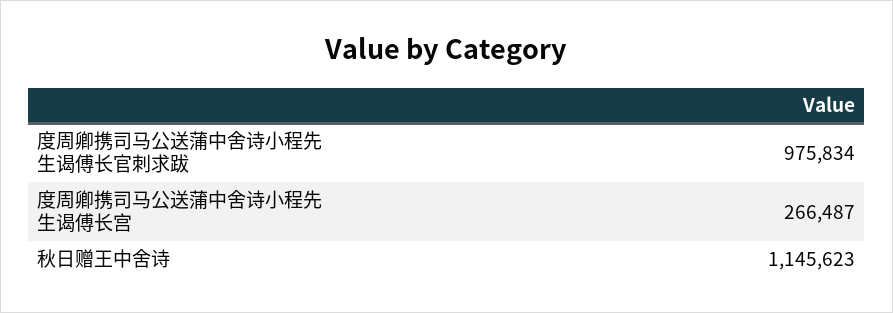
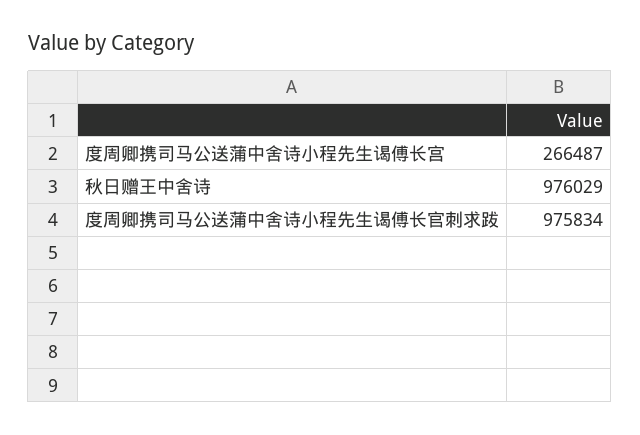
  {
    "度周卿携司马公送蒲中舍诗小程先生谒傅长官刺求跋": 975834,
    "度周卿携司马公送蒲中舍诗小程先生谒傅长宫": 266487,
-   "秋日赠王中舍诗": 1145623
+   "秋日赠王中舍诗": 976029
  }

